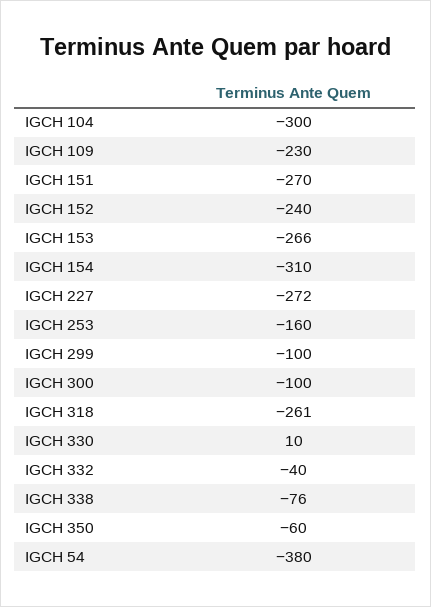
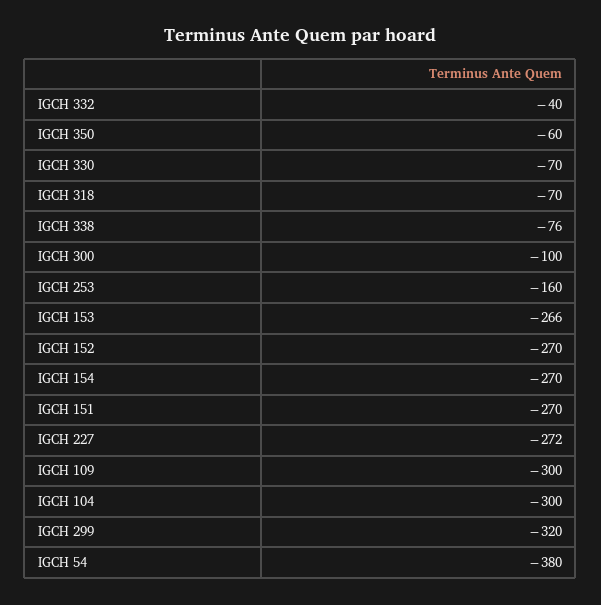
  {
    "IGCH 104": -300,
-   "IGCH 109": -230,
+   "IGCH 109": -300,
    "IGCH 151": -270,
-   "IGCH 152": -240,
+   "IGCH 152": -270,
    "IGCH 153": -266,
-   "IGCH 154": -310,
+   "IGCH 154": -270,
    "IGCH 227": -272,
    "IGCH 253": -160,
-   "IGCH 299": -100,
+   "IGCH 299": -320,
    "IGCH 300": -100,
-   "IGCH 318": -261,
+   "IGCH 318": -70,
-   "IGCH 330": 10,
+   "IGCH 330": -70,
    "IGCH 332": -40,
    "IGCH 338": -76,
    "IGCH 350": -60,
    "IGCH 54": -380
  }

